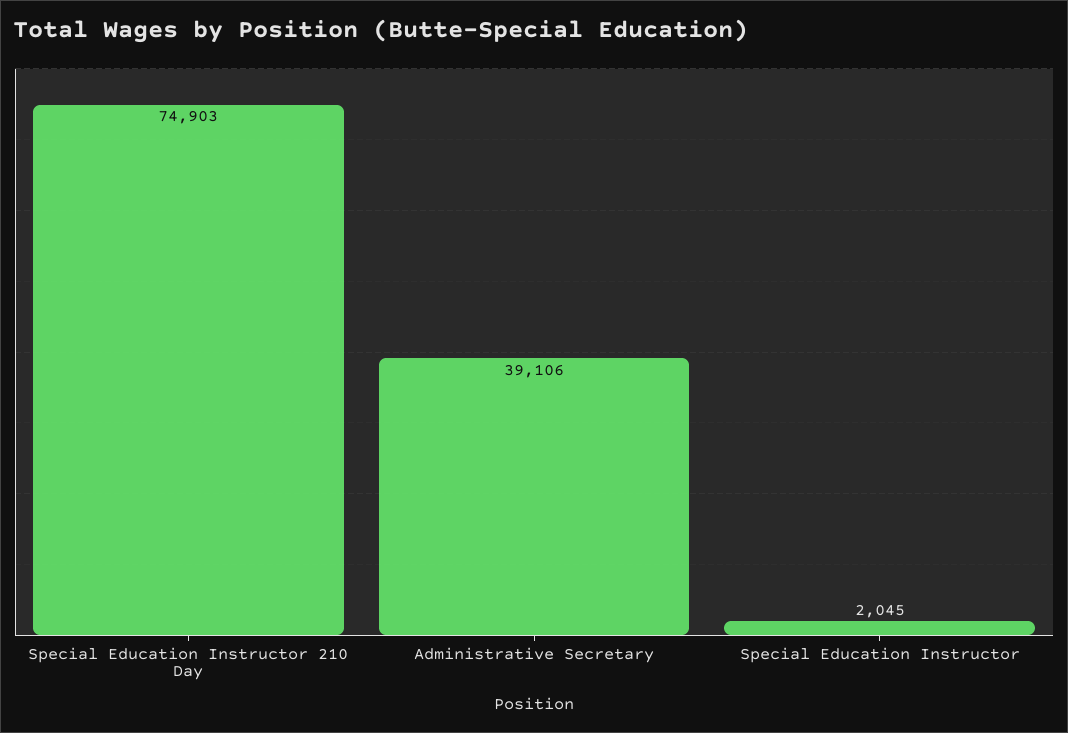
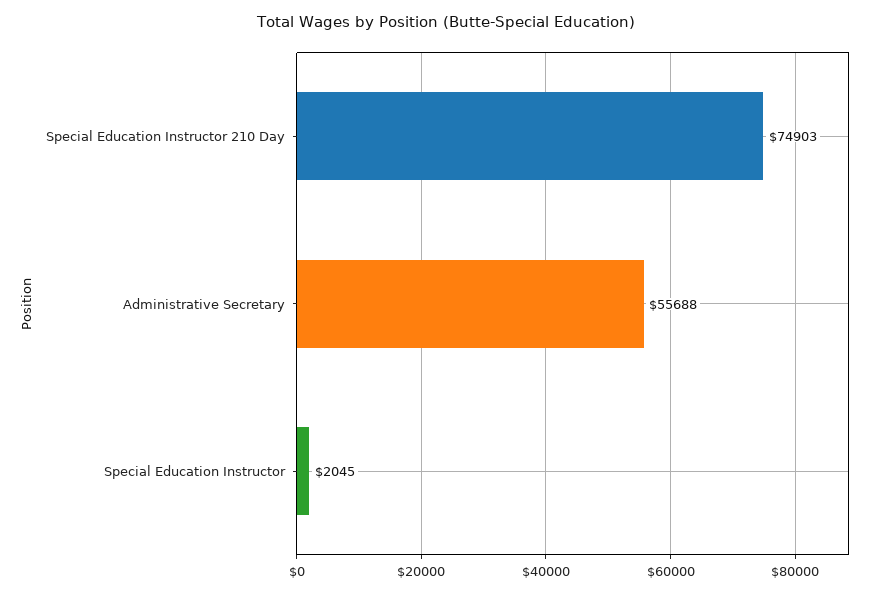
  {
    "Special Education Instructor 210 Day": 74903,
-   "Administrative Secretary": 39106,
+   "Administrative Secretary": 55688,
    "Special Education Instructor": 2045
  }

